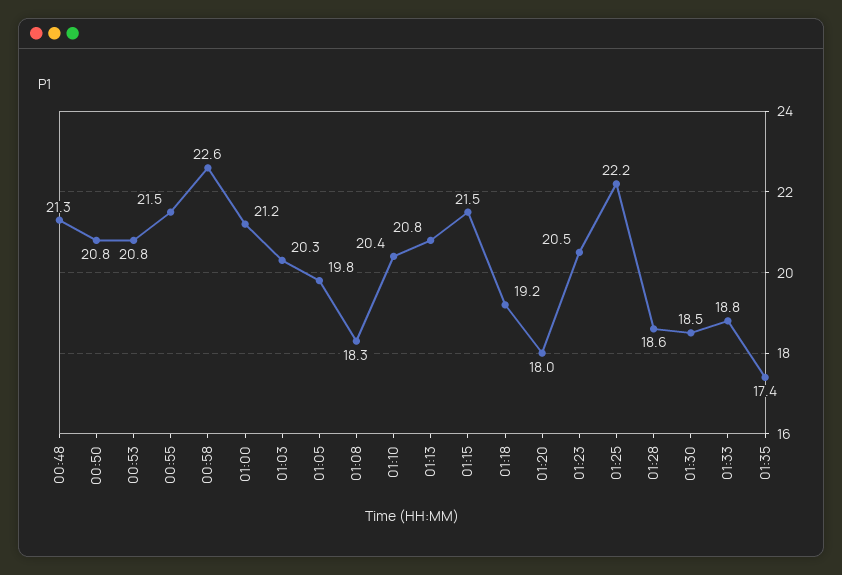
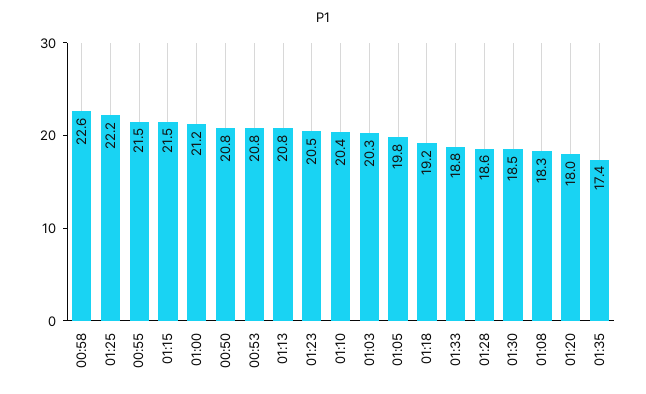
  {
-   "00:48": 21.3,
    "00:50": 20.8,
    "00:53": 20.8,
    "00:55": 21.5,
    "00:58": 22.6,
    "01:00": 21.2,
    "01:03": 20.3,
    "01:05": 19.8,
    "01:08": 18.3,
    "01:10": 20.4,
    "01:13": 20.8,
    "01:15": 21.5,
    "01:18": 19.2,
    "01:20": 18,
    "01:23": 20.5,
    "01:25": 22.2,
    "01:28": 18.6,
    "01:30": 18.5,
    "01:33": 18.8,
    "01:35": 17.4
  }

